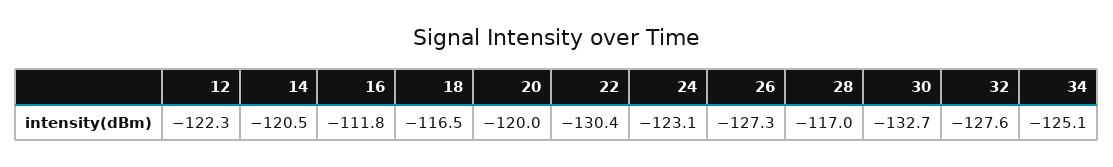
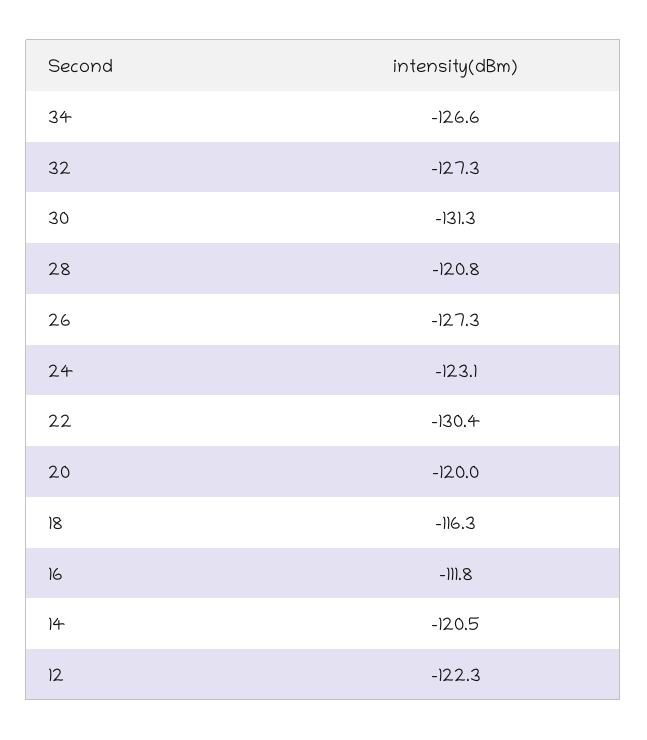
  {
    "12": -122.3,
    "14": -120.5,
    "16": -111.8,
-   "18": -116.5,
+   "18": -116.3,
    "20": -120,
    "22": -130.4,
    "24": -123.1,
    "26": -127.3,
-   "28": -117,
+   "28": -120.8,
-   "30": -132.7,
+   "30": -131.3,
-   "32": -127.6,
+   "32": -127.3,
-   "34": -125.1
+   "34": -126.6
  }

